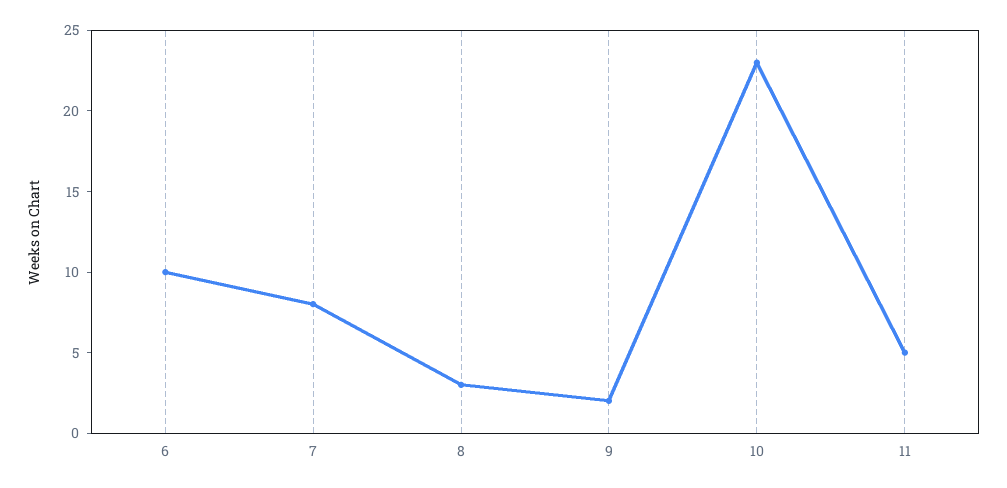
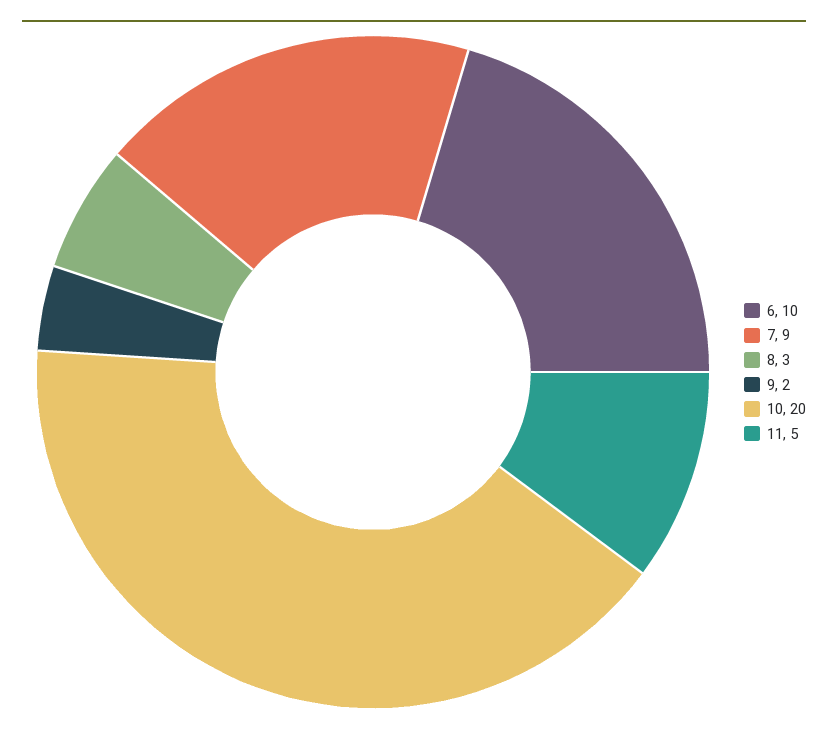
  {
    "6": 10,
-   "7": 8,
+   "7": 9,
    "8": 3,
    "9": 2,
-   "10": 23,
+   "10": 20,
    "11": 5
  }

